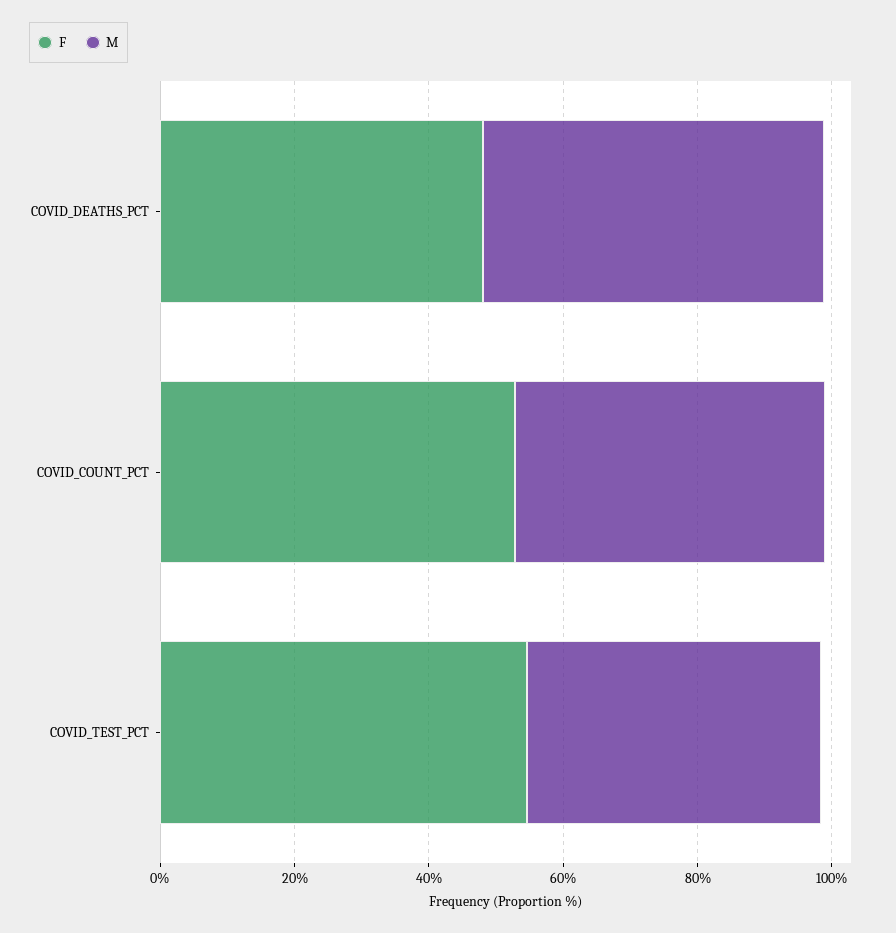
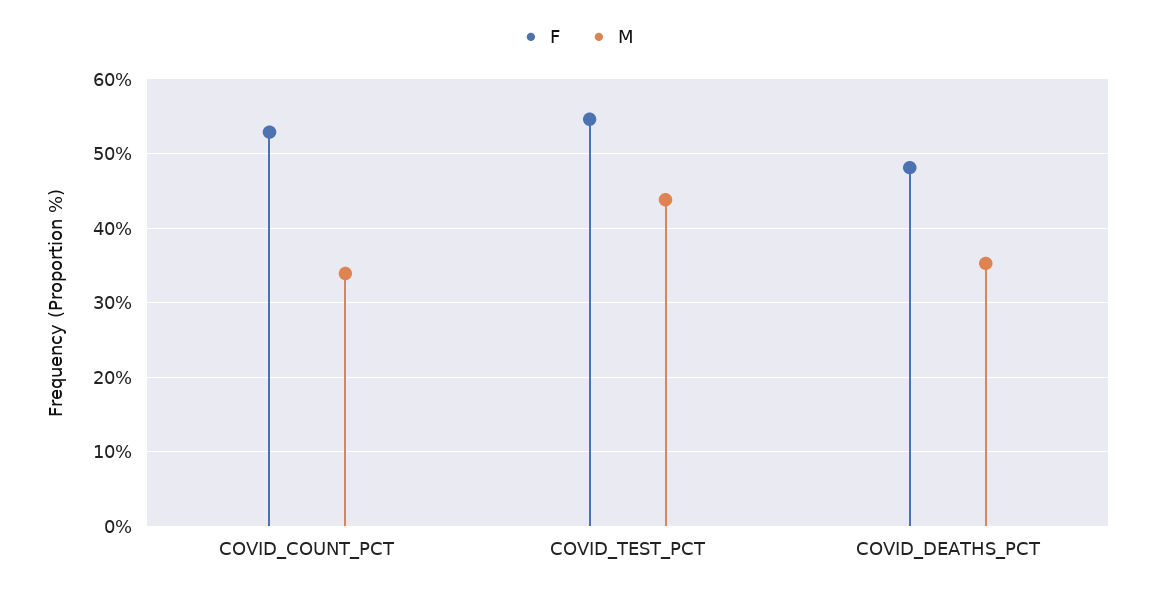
  {
    "F": {
      "COVID_DEATHS_PCT": 48,
      "COVID_COUNT_PCT": 53,
      "COVID_TEST_PCT": 55
    },
    "M": {
-     "COVID_DEATHS_PCT": 50,
+     "COVID_DEATHS_PCT": 35,
-     "COVID_COUNT_PCT": 45,
+     "COVID_COUNT_PCT": 34,
      "COVID_TEST_PCT": 44
    }
  }

